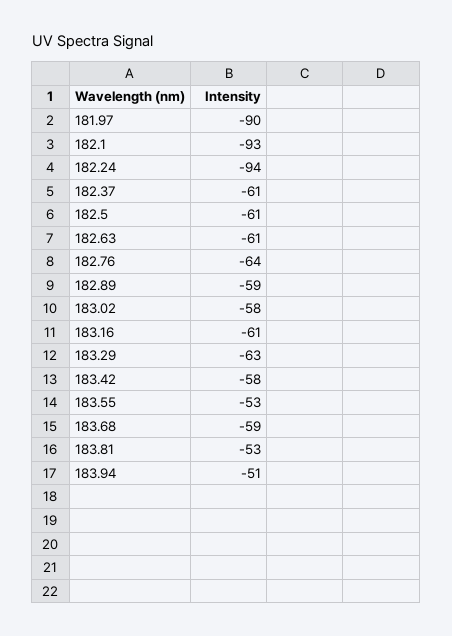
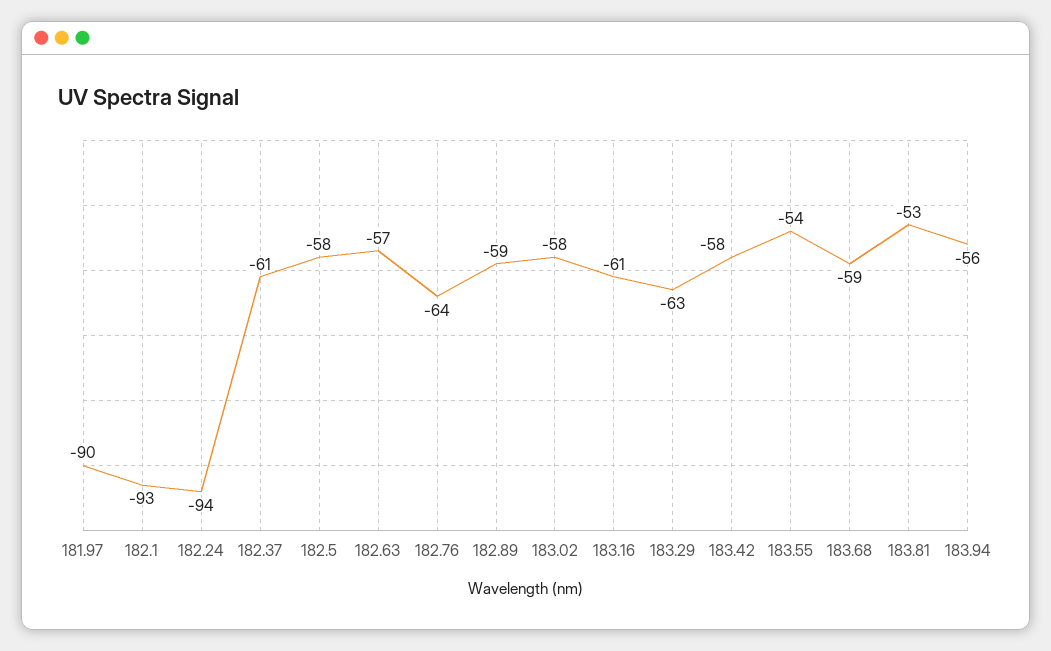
  {
    "181.97": -90,
    "182.1": -93,
    "182.24": -94,
    "182.37": -61,
-   "182.5": -61,
+   "182.5": -58,
-   "182.63": -61,
+   "182.63": -57,
    "182.76": -64,
    "182.89": -59,
    "183.02": -58,
    "183.16": -61,
    "183.29": -63,
    "183.42": -58,
-   "183.55": -53,
+   "183.55": -54,
    "183.68": -59,
    "183.81": -53,
-   "183.94": -51
+   "183.94": -56
  }

